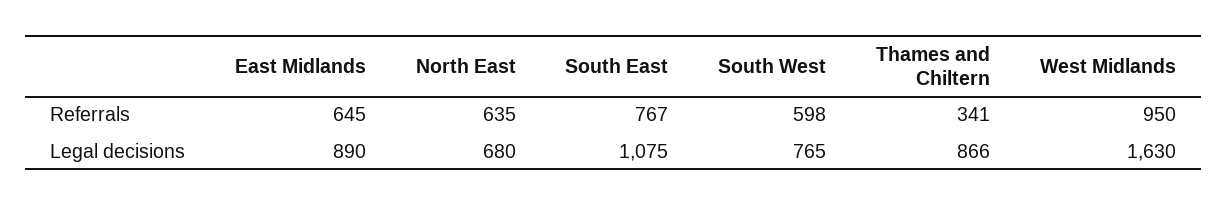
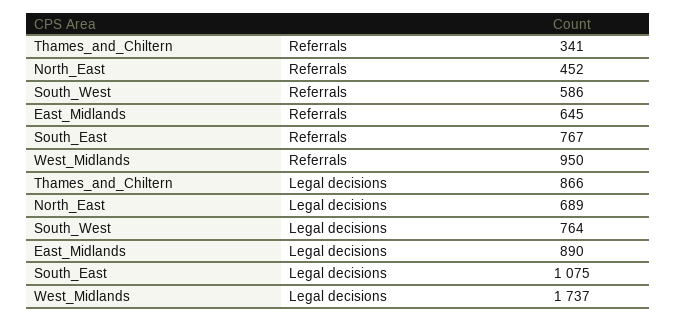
  {
    "East Midlands": {
      "Referrals": 645,
      "Legal decisions": 890
    },
    "North East": {
-     "Referrals": 635,
+     "Referrals": 452,
-     "Legal decisions": 680
+     "Legal decisions": 689
    },
    "South East": {
      "Referrals": 767,
      "Legal decisions": 1075
    },
    "South West": {
-     "Referrals": 598,
+     "Referrals": 586,
-     "Legal decisions": 765
+     "Legal decisions": 764
    },
    "Thames and Chiltern": {
      "Referrals": 341,
      "Legal decisions": 866
    },
    "West Midlands": {
      "Referrals": 950,
-     "Legal decisions": 1630
+     "Legal decisions": 1737
    }
  }

